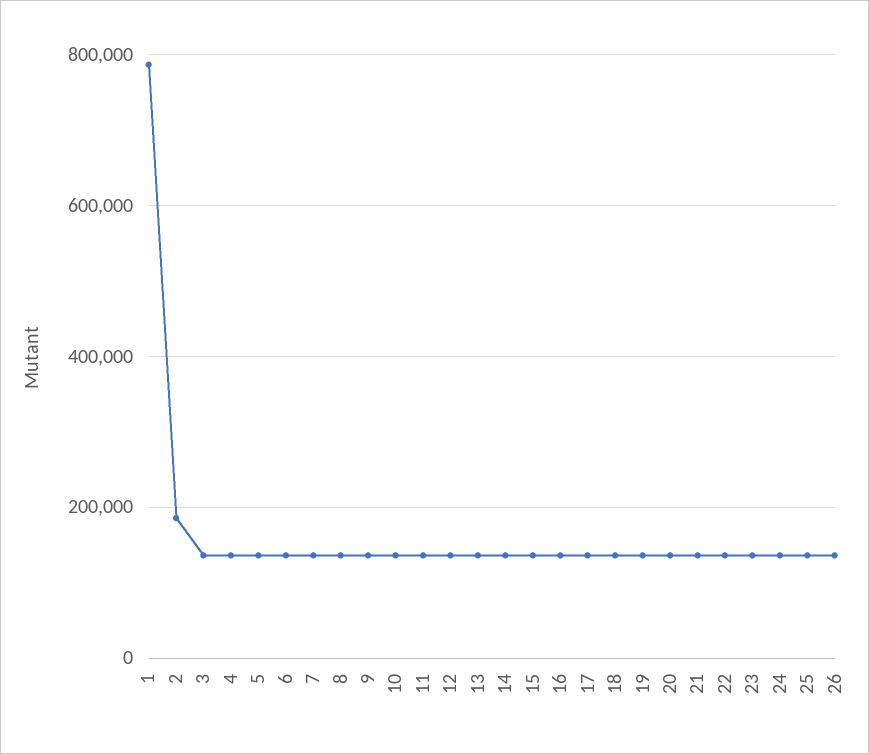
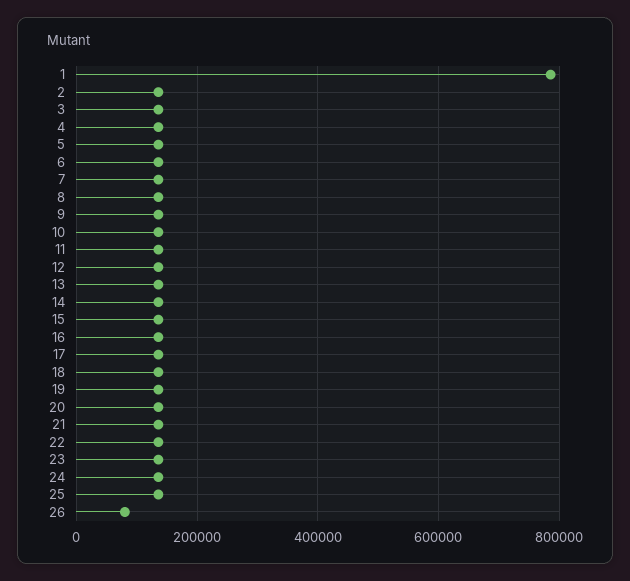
  {
    "1": 780000,
-   "2": 180000,
+   "2": 140000,
    "3": 140000,
    "4": 140000,
    "5": 140000,
    "6": 140000,
    "7": 140000,
    "8": 140000,
    "9": 140000,
    "10": 140000,
    "11": 140000,
    "12": 140000,
    "13": 140000,
    "14": 140000,
    "15": 140000,
    "16": 140000,
    "17": 140000,
    "18": 140000,
    "19": 140000,
    "20": 140000,
    "21": 140000,
    "22": 140000,
    "23": 140000,
    "24": 140000,
    "25": 140000,
-   "26": 140000
+   "26": 80000
  }

